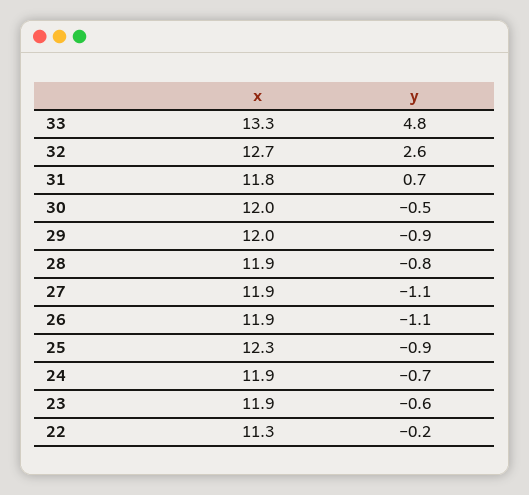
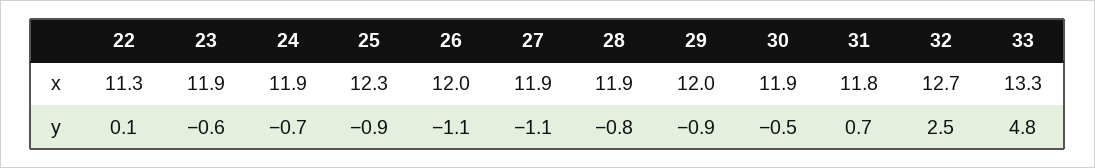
  {
    "x": {
      "33": 13.3,
      "32": 12.7,
      "31": 11.8,
-     "30": 12,
+     "30": 11.9,
      "29": 12,
      "28": 11.9,
      "27": 11.9,
-     "26": 11.9,
+     "26": 12,
      "25": 12.3,
      "24": 11.9,
      "23": 11.9,
      "22": 11.3
    },
    "y": {
      "33": 4.8,
-     "32": 2.6,
+     "32": 2.5,
      "31": 0.7,
      "30": -0.5,
      "29": -0.9,
      "28": -0.8,
      "27": -1.1,
      "26": -1.1,
      "25": -0.9,
      "24": -0.7,
      "23": -0.6,
-     "22": -0.2
+     "22": 0.1
    }
  }

